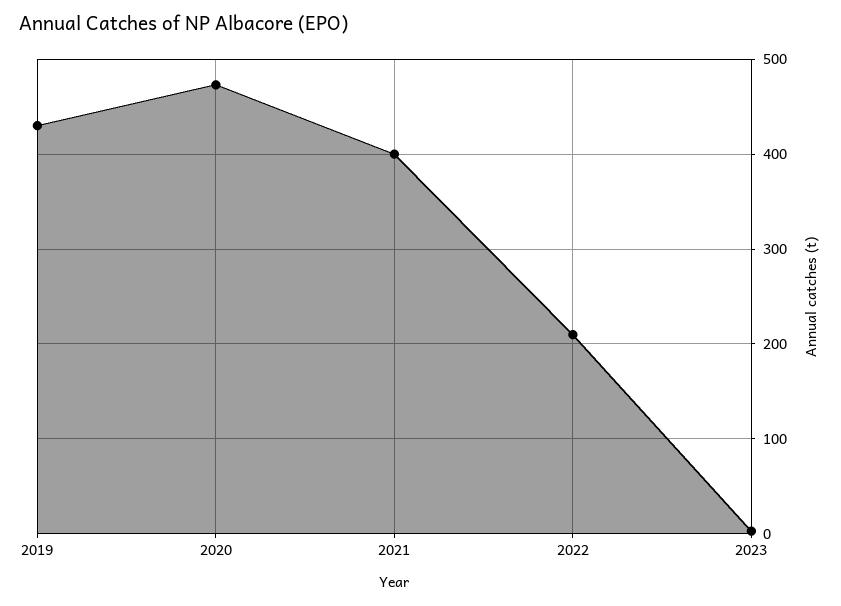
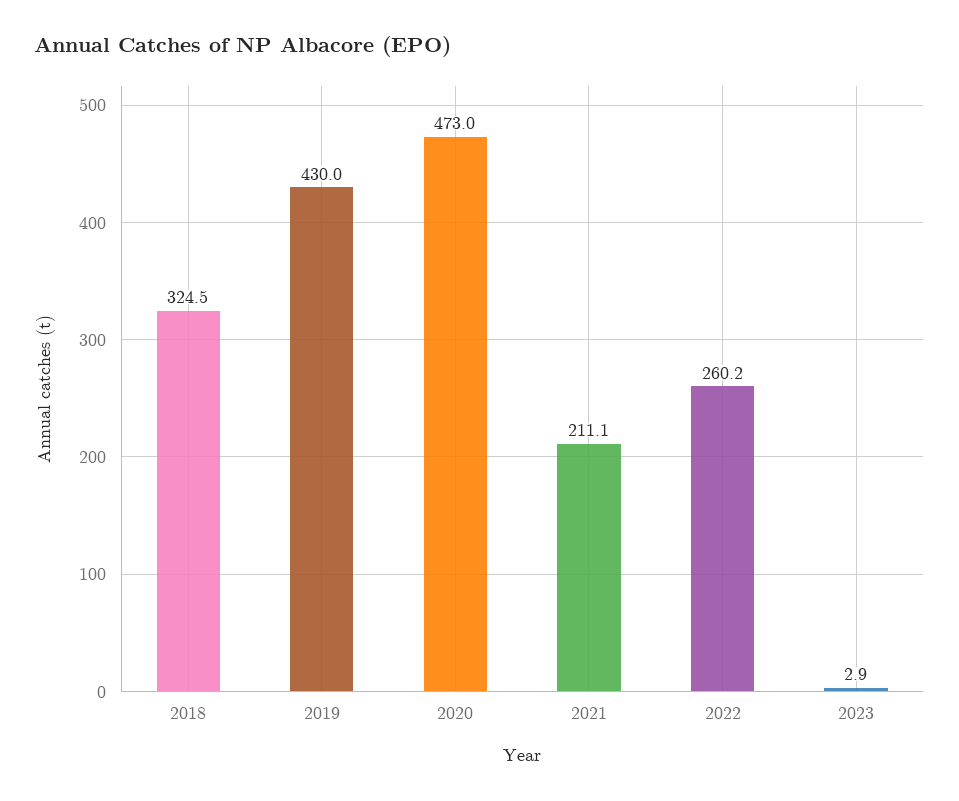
  {
    "2019": 430,
    "2020": 473,
-   "2021": 400,
+   "2021": 211.1,
-   "2022": 210,
+   "2022": 260.2,
-   "2023": 2.9
+   "2023": 2.9,
+   "2018": 324.5
  }

